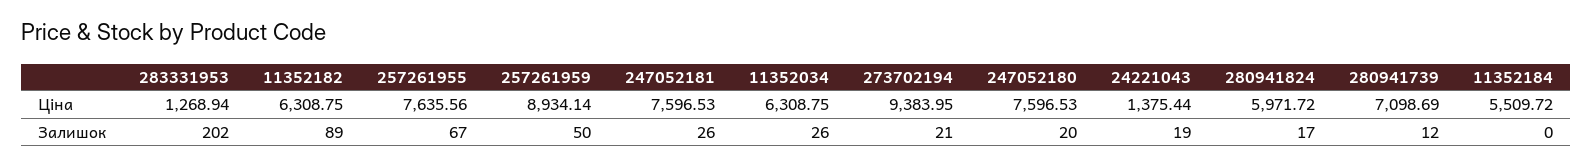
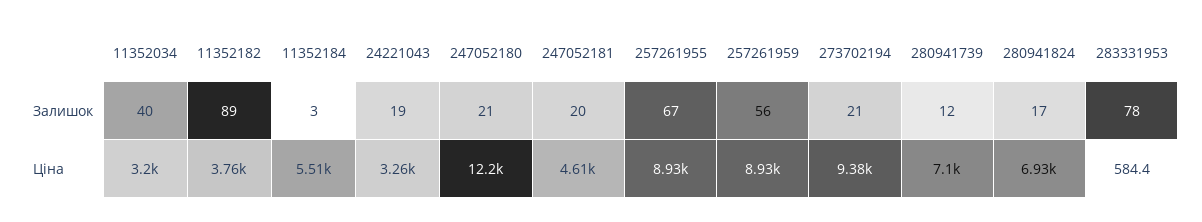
  {
    "283331953": {
-     "Ціна": 1268.94,
+     "Ціна": 584.4,
-     "Залишок": 202
+     "Залишок": 78
    },
    "11352182": {
-     "Ціна": 6308.75,
+     "Ціна": 3760,
      "Залишок": 89
    },
    "257261955": {
-     "Ціна": 7635.56,
+     "Ціна": 8930,
      "Залишок": 67
    },
    "257261959": {
      "Ціна": 8934.14,
-     "Залишок": 50
+     "Залишок": 56
    },
    "247052181": {
-     "Ціна": 7596.53,
+     "Ціна": 4610,
-     "Залишок": 26
+     "Залишок": 20
    },
    "11352034": {
-     "Ціна": 6308.75,
+     "Ціна": 3200,
-     "Залишок": 26
+     "Залишок": 40
    },
    "273702194": {
      "Ціна": 9383.95,
      "Залишок": 21
    },
    "247052180": {
-     "Ціна": 7596.53,
+     "Ціна": 12200,
-     "Залишок": 20
+     "Залишок": 21
    },
    "24221043": {
-     "Ціна": 1375.44,
+     "Ціна": 3260,
      "Залишок": 19
    },
    "280941824": {
-     "Ціна": 5971.72,
+     "Ціна": 6930,
      "Залишок": 17
    },
    "280941739": {
      "Ціна": 7098.69,
      "Залишок": 12
    },
    "11352184": {
      "Ціна": 5509.72,
-     "Залишок": 0
+     "Залишок": 3
    }
  }

